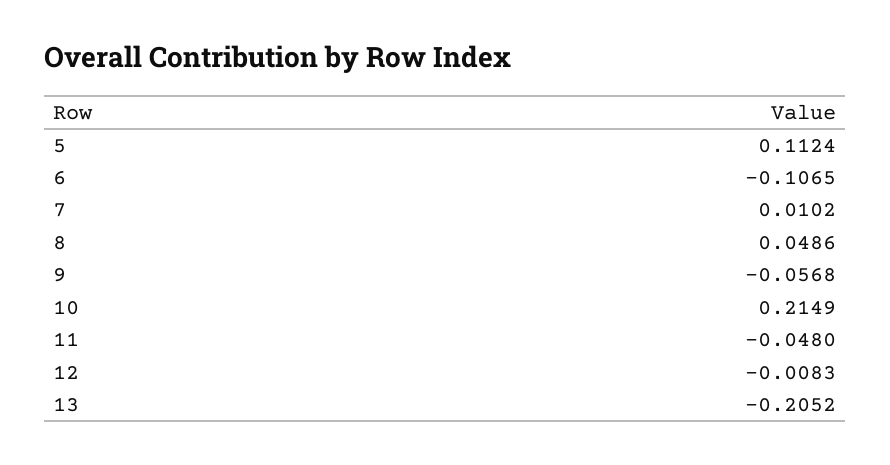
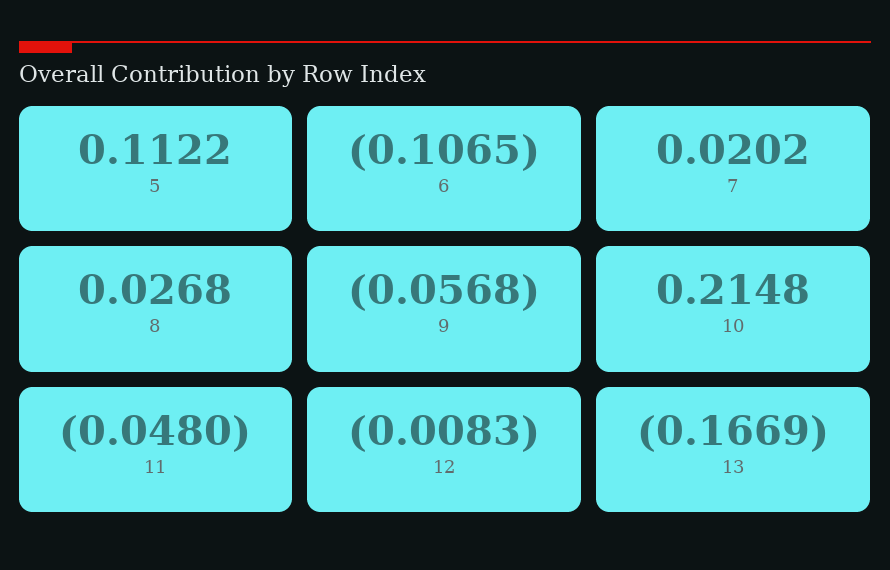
  {
-   "5": 0.1124,
+   "5": 0.1122,
    "6": -0.1065,
-   "7": 0.0102,
+   "7": 0.0202,
-   "8": 0.0486,
+   "8": 0.0268,
    "9": -0.0568,
-   "10": 0.2149,
+   "10": 0.2148,
    "11": -0.048,
    "12": -0.0083,
-   "13": -0.2052
+   "13": -0.1669
  }

